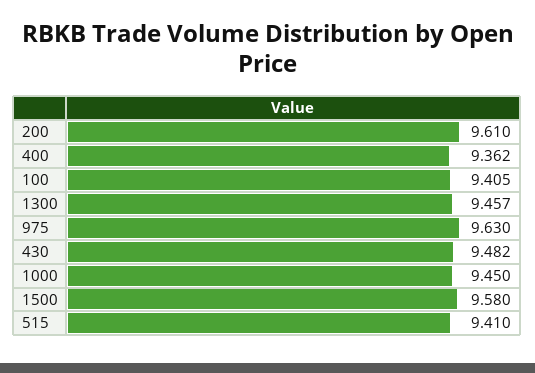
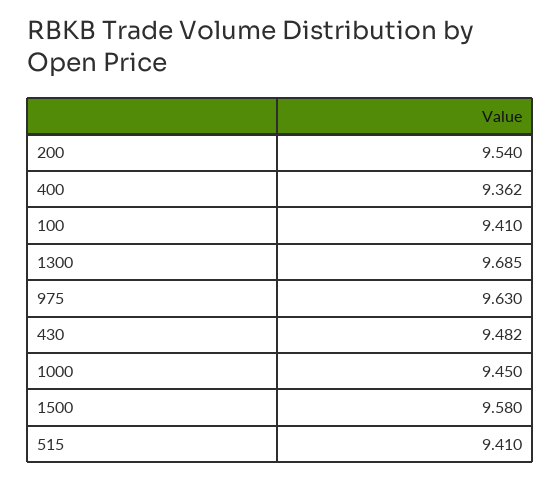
  {
-   "200": 9.61,
+   "200": 9.54,
    "400": 9.362,
-   "100": 9.405,
+   "100": 9.41,
-   "1300": 9.457,
+   "1300": 9.685,
    "975": 9.63,
    "430": 9.482,
    "1000": 9.45,
    "1500": 9.58,
    "515": 9.41
  }

